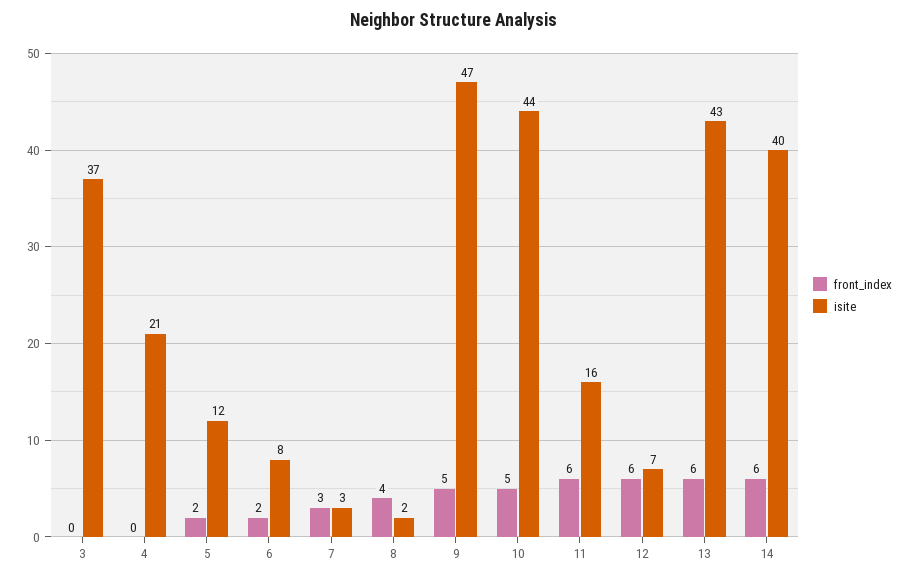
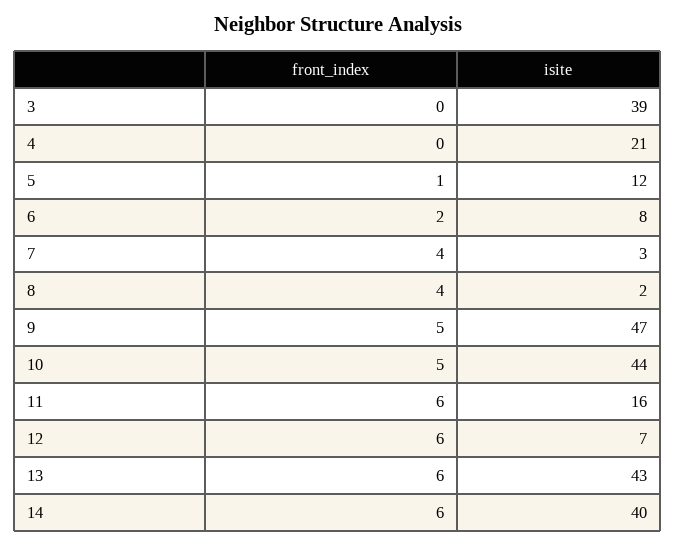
  {
    "front_index": {
      "3": 0,
      "4": 0,
-     "5": 2,
+     "5": 1,
      "6": 2,
-     "7": 3,
+     "7": 4,
      "8": 4,
      "9": 5,
      "10": 5,
      "11": 6,
      "12": 6,
      "13": 6,
      "14": 6
    },
    "isite": {
-     "3": 37,
+     "3": 39,
      "4": 21,
      "5": 12,
      "6": 8,
      "7": 3,
      "8": 2,
      "9": 47,
      "10": 44,
      "11": 16,
      "12": 7,
      "13": 43,
      "14": 40
    }
  }

